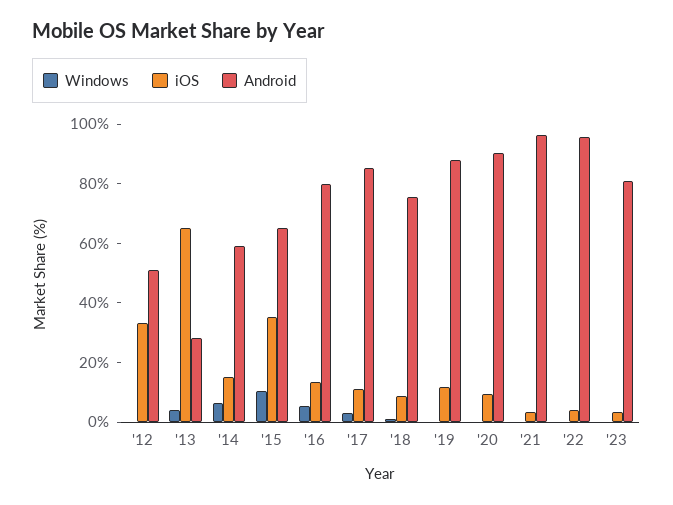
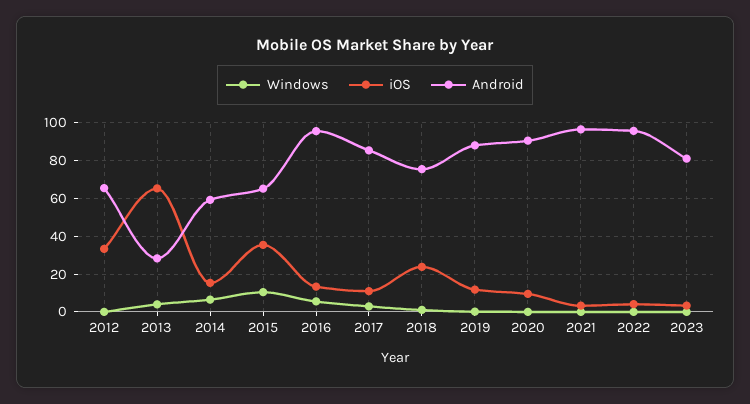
  {
    "Windows": {
      "'12": 0,
      "'13": 5,
      "'14": 5,
      "'15": 10,
      "'16": 5,
      "'17": 5,
      "'18": 0,
      "'19": 0,
      "'20": 0,
      "'21": 0,
      "'22": 0,
      "'23": 0
    },
    "iOS": {
      "'12": 35,
      "'13": 65,
      "'14": 15,
      "'15": 35,
      "'16": 15,
      "'17": 10,
-     "'18": 10,
+     "'18": 25,
      "'19": 10,
      "'20": 10,
      "'21": 5,
      "'22": 5,
      "'23": 5
    },
    "Android": {
-     "'12": 50,
+     "'12": 65,
      "'13": 30,
      "'14": 60,
      "'15": 65,
-     "'16": 80,
+     "'16": 95,
      "'17": 85,
      "'18": 75,
      "'19": 90,
      "'20": 90,
      "'21": 95,
      "'22": 95,
      "'23": 80
    }
  }

